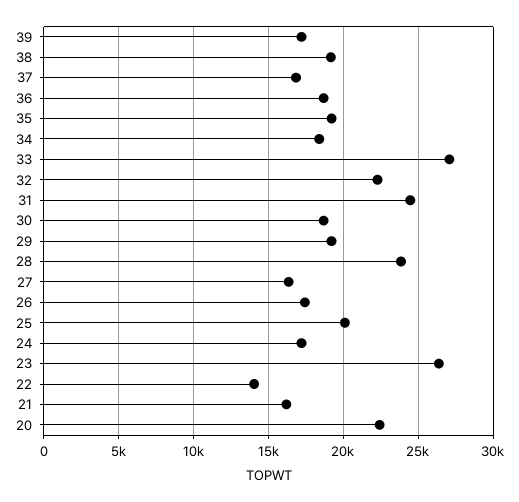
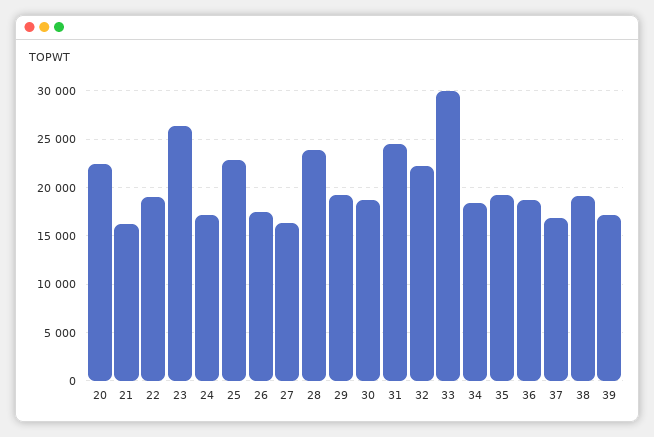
  {
    "39": 17000,
    "38": 19000,
    "37": 17000,
    "36": 18500,
    "35": 19000,
    "34": 18500,
-   "33": 27000,
+   "33": 30000,
    "32": 22500,
    "31": 24500,
    "30": 18500,
    "29": 19000,
    "28": 24000,
    "27": 16500,
    "26": 17500,
-   "25": 20000,
+   "25": 23000,
    "24": 17000,
    "23": 26500,
-   "22": 14000,
+   "22": 19000,
    "21": 16000,
    "20": 22500
  }

